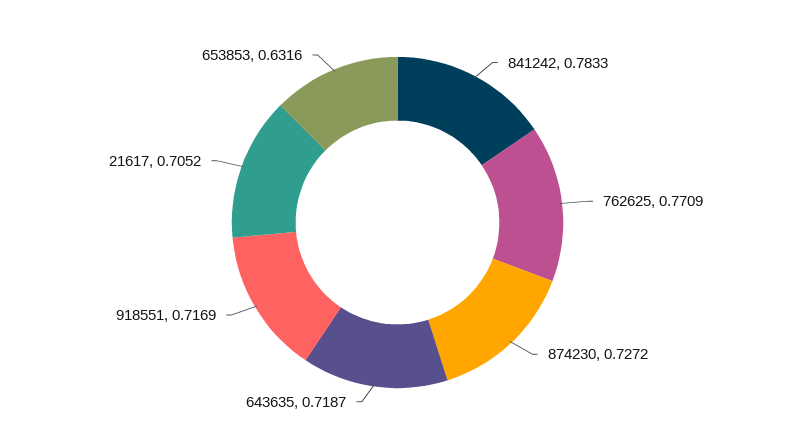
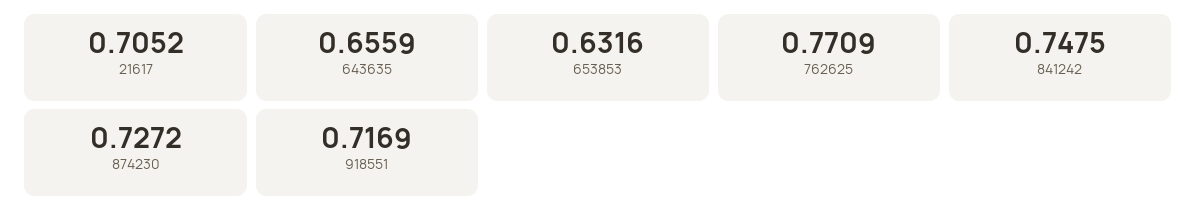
  {
-   "841242": 0.7833,
+   "841242": 0.7475,
    "762625": 0.7709,
    "874230": 0.7272,
-   "643635": 0.7187,
+   "643635": 0.6559,
    "918551": 0.7169,
    "21617": 0.7052,
    "653853": 0.6316
  }

